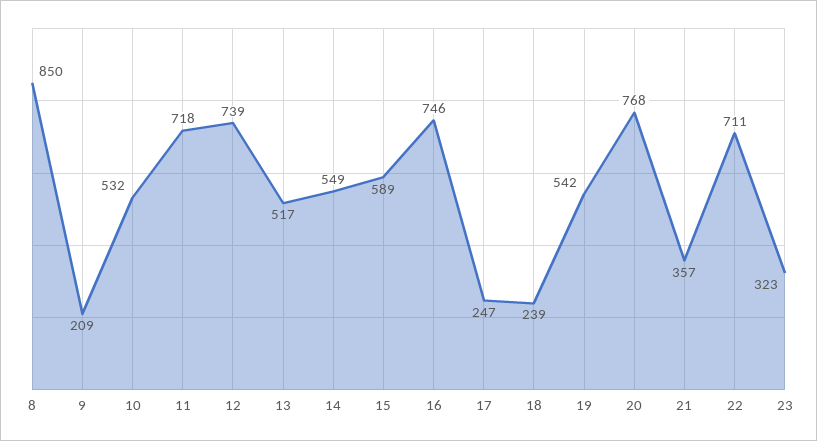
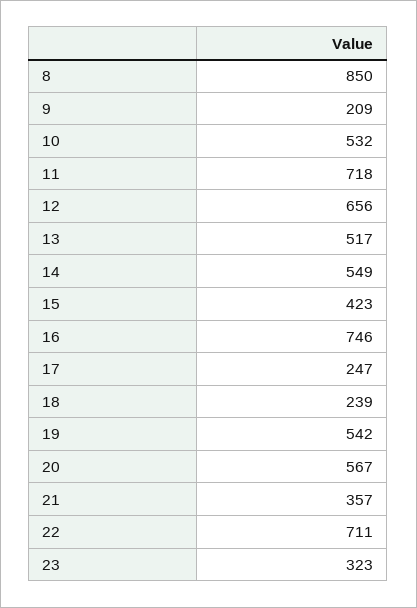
  {
    "8": 850,
    "9": 209,
    "10": 532,
    "11": 718,
-   "12": 739,
+   "12": 656,
    "13": 517,
    "14": 549,
-   "15": 589,
+   "15": 423,
    "16": 746,
    "17": 247,
    "18": 239,
    "19": 542,
-   "20": 768,
+   "20": 567,
    "21": 357,
    "22": 711,
    "23": 323
  }

